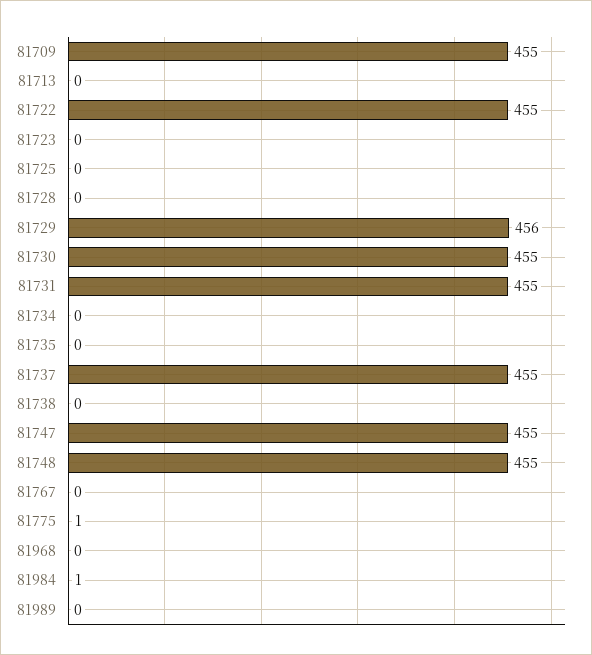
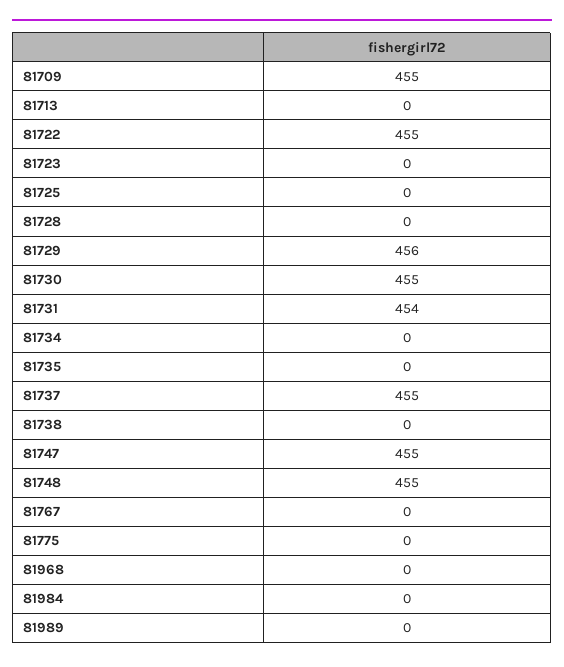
  {
    "81709": 455,
    "81713": 0,
    "81722": 455,
    "81723": 0,
    "81725": 0,
    "81728": 0,
    "81729": 456,
    "81730": 455,
-   "81731": 455,
+   "81731": 454,
    "81734": 0,
    "81735": 0,
    "81737": 455,
    "81738": 0,
    "81747": 455,
    "81748": 455,
    "81767": 0,
-   "81775": 1,
+   "81775": 0,
    "81968": 0,
-   "81984": 1,
+   "81984": 0,
    "81989": 0
  }

